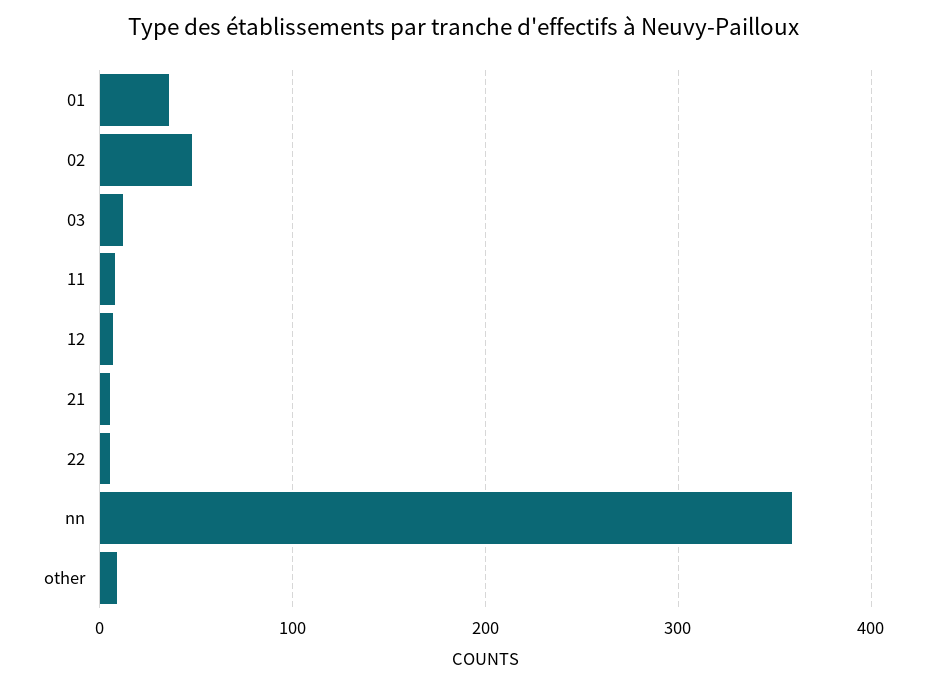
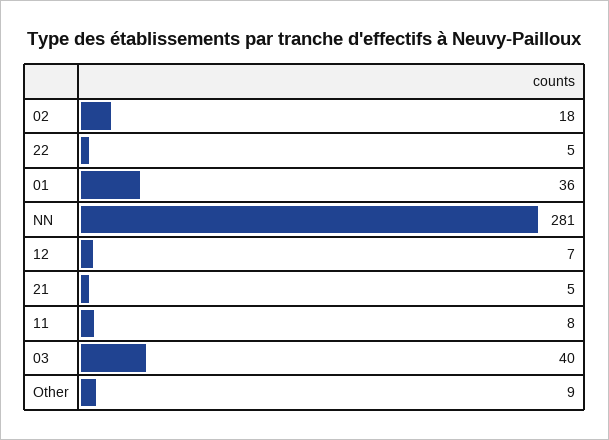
  {
    "01": 36,
-   "02": 50,
+   "02": 18,
-   "03": 10,
+   "03": 40,
    "11": 8,
    "12": 7,
    "21": 5,
    "22": 5,
-   "nn": 360,
+   "nn": 281,
    "other": 9
  }

